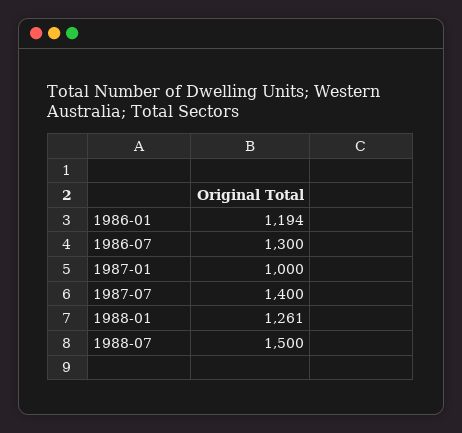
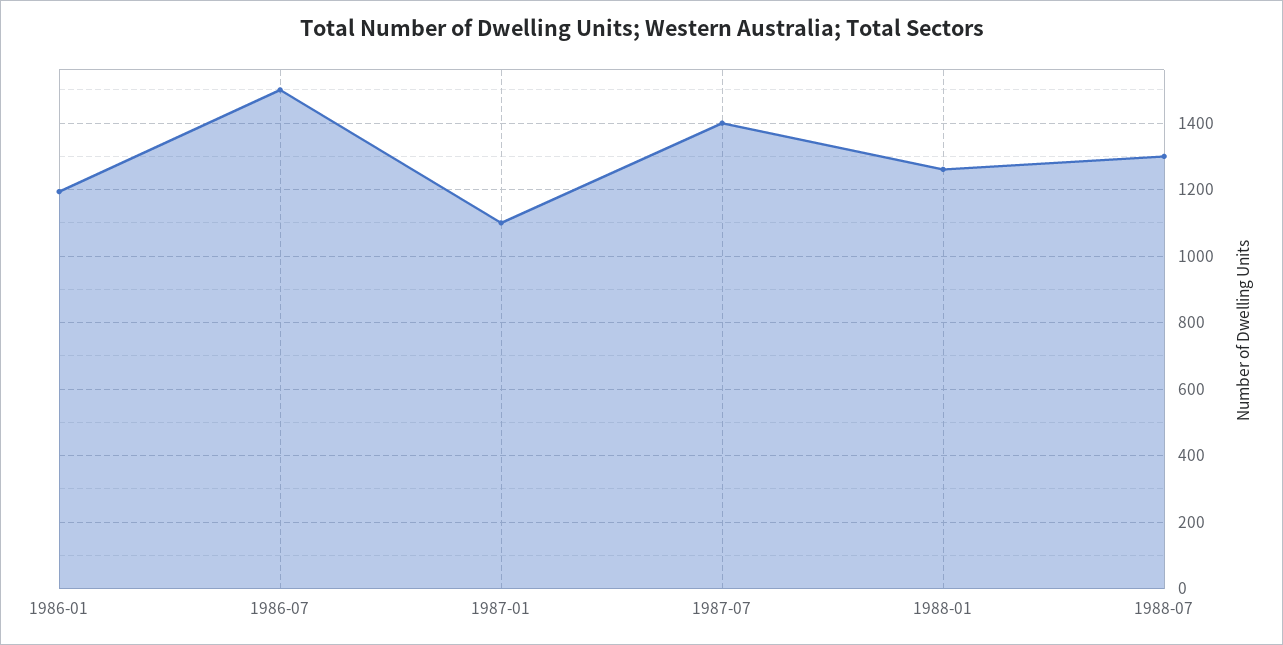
  {
    "1986-01": 1194,
-   "1986-07": 1300,
+   "1986-07": 1500,
-   "1987-01": 1000,
+   "1987-01": 1100,
    "1987-07": 1400,
    "1988-01": 1261,
-   "1988-07": 1500
+   "1988-07": 1300
  }

